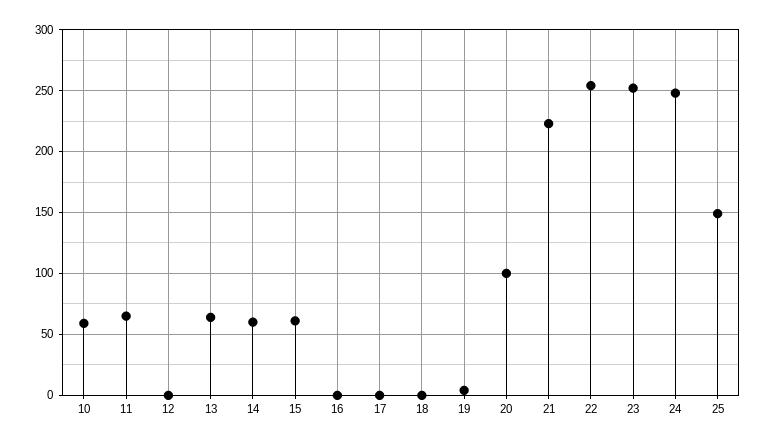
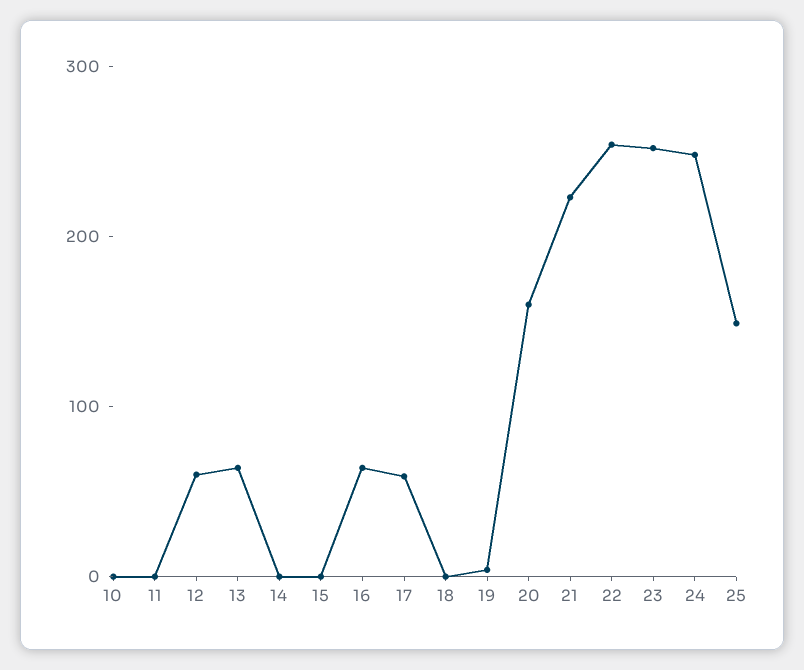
  {
-   "10": 60,
+   "10": 0,
-   "11": 65,
+   "11": 0,
-   "12": 0,
+   "12": 60,
    "13": 65,
-   "14": 60,
+   "14": 0,
-   "15": 60,
+   "15": 0,
-   "16": 0,
+   "16": 60,
-   "17": 0,
+   "17": 60,
    "18": 0,
    "19": 5,
-   "20": 100,
+   "20": 160,
    "21": 225,
    "22": 255,
    "23": 250,
    "24": 250,
    "25": 150
  }

